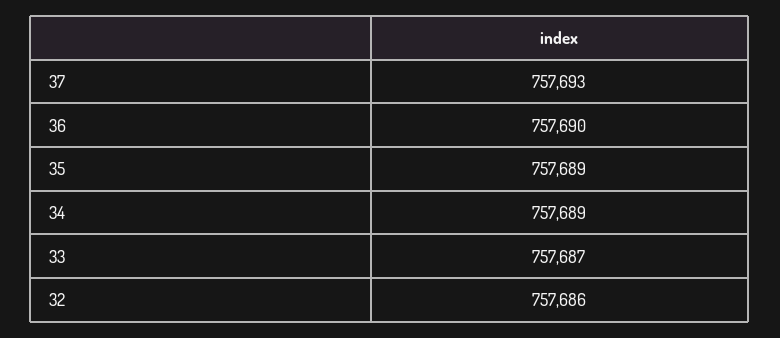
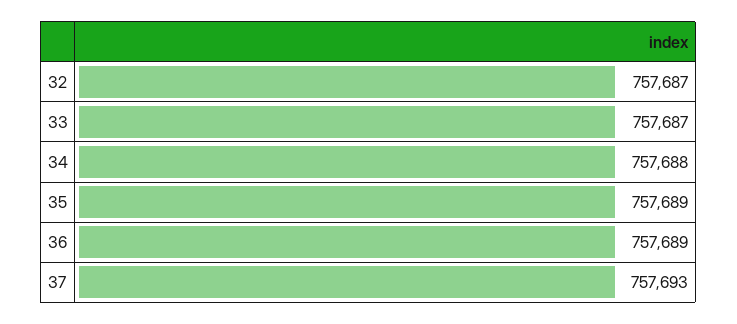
  {
    "37": 757693,
-   "36": 757690,
+   "36": 757689,
    "35": 757689,
-   "34": 757689,
+   "34": 757688,
    "33": 757687,
-   "32": 757686
+   "32": 757687
  }

